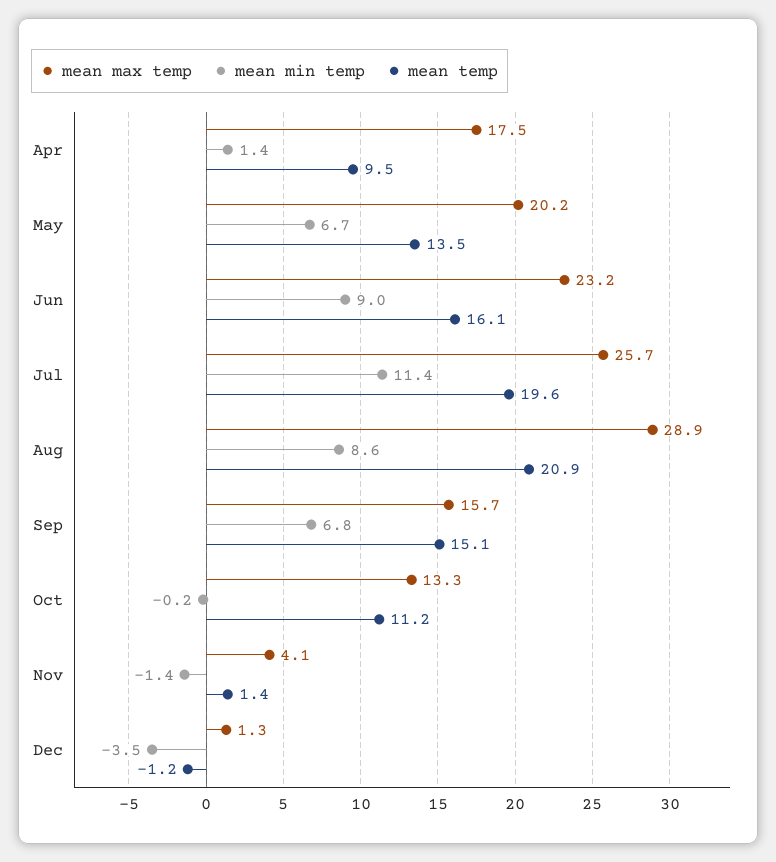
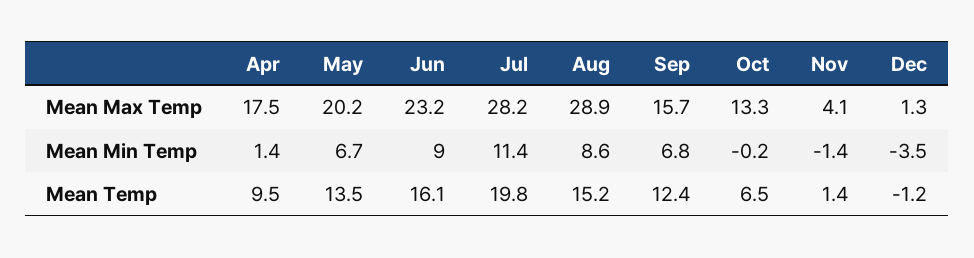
  {
    "mean max temp": {
      "Apr": 17.5,
      "May": 20.2,
      "Jun": 23.2,
-     "Jul": 25.7,
+     "Jul": 28.2,
      "Aug": 28.9,
      "Sep": 15.7,
      "Oct": 13.3,
      "Nov": 4.1,
      "Dec": 1.3
    },
    "mean min temp": {
      "Apr": 1.4,
      "May": 6.7,
      "Jun": 9,
      "Jul": 11.4,
      "Aug": 8.6,
      "Sep": 6.8,
      "Oct": -0.2,
      "Nov": -1.4,
      "Dec": -3.5
    },
    "mean temp": {
      "Apr": 9.5,
      "May": 13.5,
      "Jun": 16.1,
-     "Jul": 19.6,
+     "Jul": 19.8,
-     "Aug": 20.9,
+     "Aug": 15.2,
-     "Sep": 15.1,
+     "Sep": 12.4,
-     "Oct": 11.2,
+     "Oct": 6.5,
      "Nov": 1.4,
      "Dec": -1.2
    }
  }

